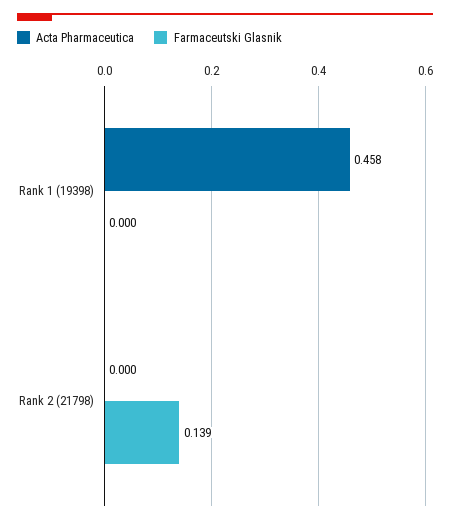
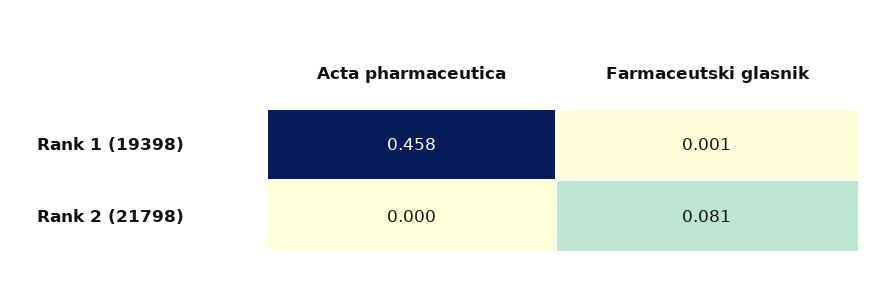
  {
    "Acta Pharmaceutica": {
      "Rank 1 (19398)": 0.458,
      "Rank 2 (21798)": 0
    },
    "Farmaceutski Glasnik": {
-     "Rank 1 (19398)": 0,
+     "Rank 1 (19398)": 0.001,
-     "Rank 2 (21798)": 0.139
+     "Rank 2 (21798)": 0.081
    }
  }

